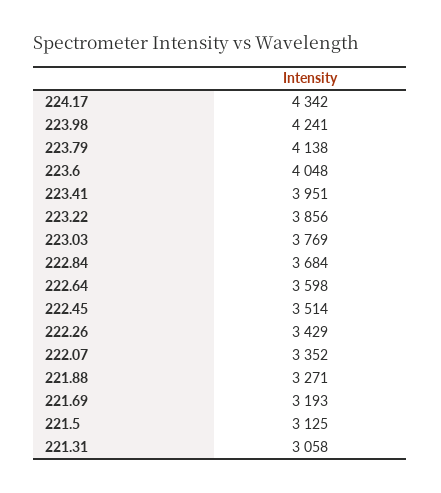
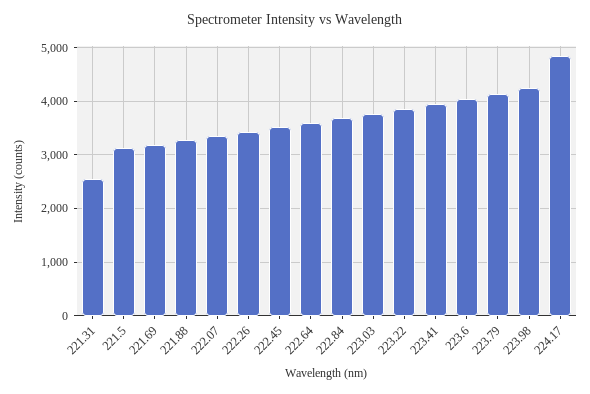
  {
-   "224.17": 4342,
+   "224.17": 4800,
    "223.98": 4241,
    "223.79": 4138,
    "223.6": 4048,
    "223.41": 3951,
    "223.22": 3856,
    "223.03": 3769,
    "222.84": 3684,
    "222.64": 3598,
    "222.45": 3514,
    "222.26": 3429,
    "222.07": 3352,
    "221.88": 3271,
    "221.69": 3193,
    "221.5": 3125,
-   "221.31": 3058
+   "221.31": 2600
  }

